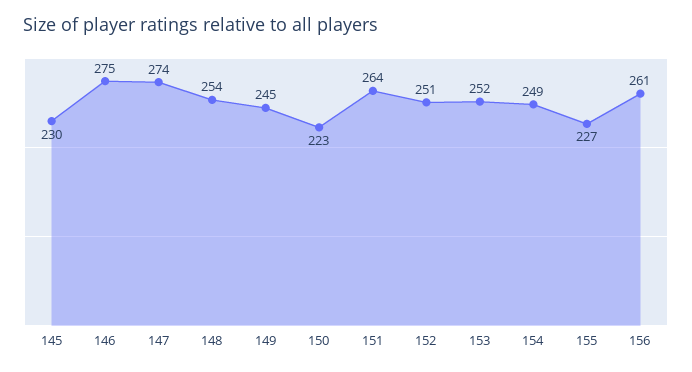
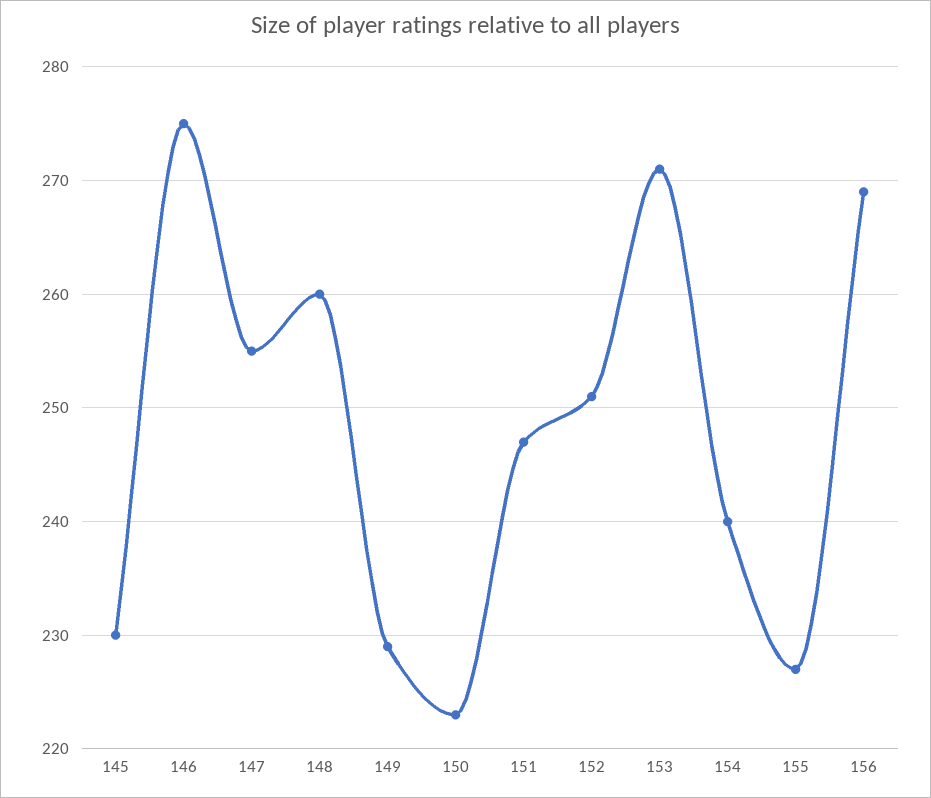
  {
    "145": 230,
    "146": 275,
-   "147": 274,
+   "147": 255,
-   "148": 254,
+   "148": 260,
-   "149": 245,
+   "149": 229,
    "150": 223,
-   "151": 264,
+   "151": 247,
    "152": 251,
-   "153": 252,
+   "153": 271,
-   "154": 249,
+   "154": 240,
    "155": 227,
-   "156": 261
+   "156": 269
  }

